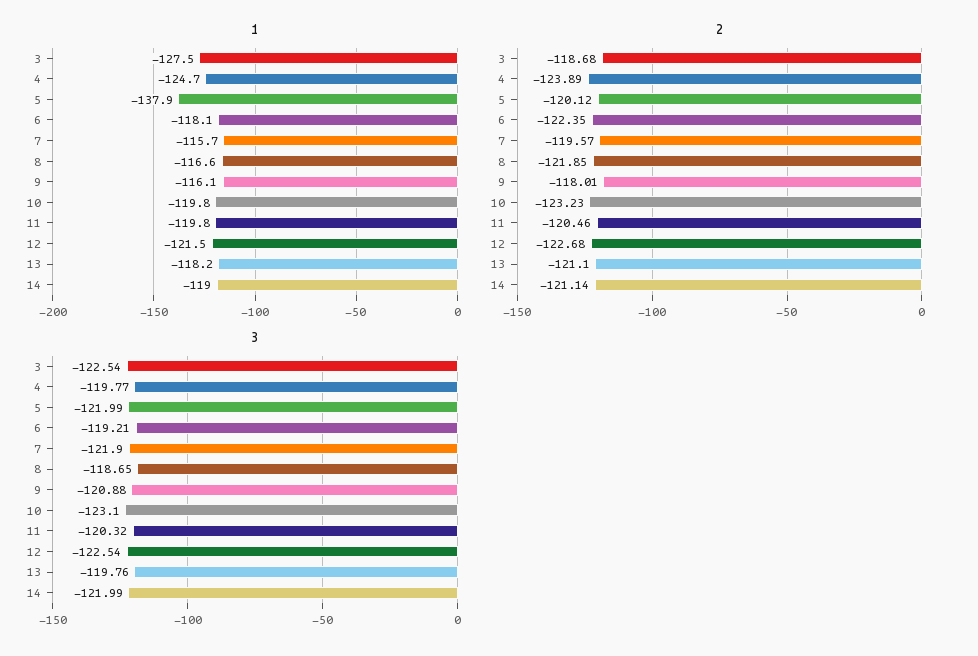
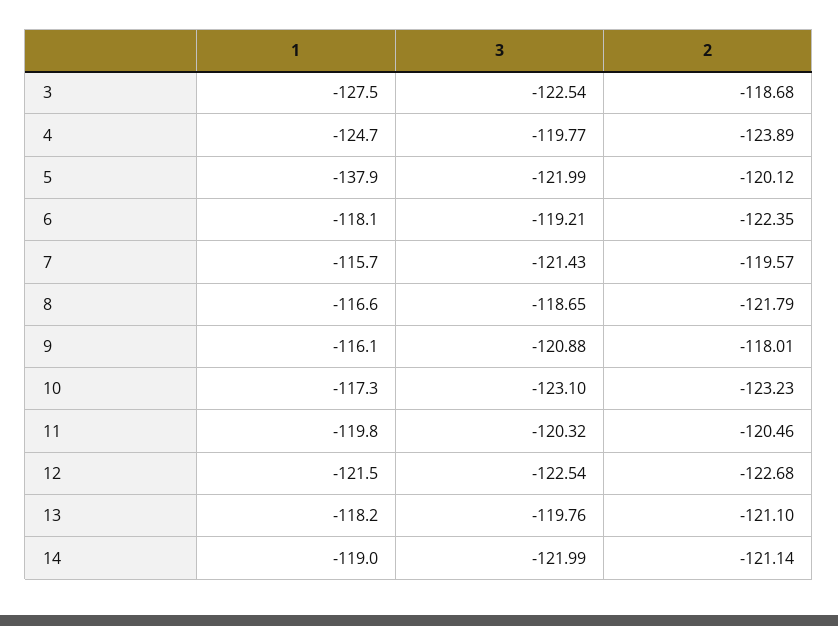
  {
    "1": {
      "3": -127.5,
      "4": -124.7,
      "5": -137.9,
      "6": -118.1,
      "7": -115.7,
      "8": -116.6,
      "9": -116.1,
-     "10": -119.8,
+     "10": -117.3,
      "11": -119.8,
      "12": -121.5,
      "13": -118.2,
      "14": -119
    },
    "2": {
      "3": -118.68,
      "4": -123.89,
      "5": -120.12,
      "6": -122.35,
      "7": -119.57,
-     "8": -121.85,
+     "8": -121.79,
      "9": -118.01,
      "10": -123.23,
      "11": -120.46,
      "12": -122.68,
      "13": -121.1,
      "14": -121.14
    },
    "3": {
      "3": -122.54,
      "4": -119.77,
      "5": -121.99,
      "6": -119.21,
-     "7": -121.9,
+     "7": -121.43,
      "8": -118.65,
      "9": -120.88,
      "10": -123.1,
      "11": -120.32,
      "12": -122.54,
      "13": -119.76,
      "14": -121.99
    }
  }

